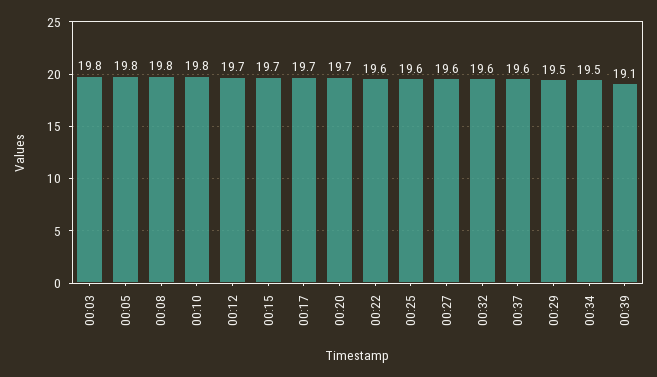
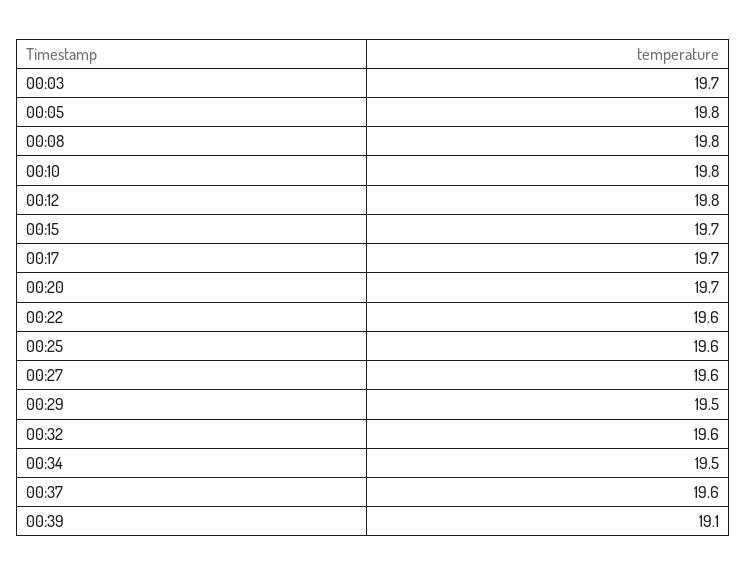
  {
-   "00:03": 19.8,
+   "00:03": 19.7,
    "00:05": 19.8,
    "00:08": 19.8,
    "00:10": 19.8,
-   "00:12": 19.7,
+   "00:12": 19.8,
    "00:15": 19.7,
    "00:17": 19.7,
    "00:20": 19.7,
    "00:22": 19.6,
    "00:25": 19.6,
    "00:27": 19.6,
    "00:32": 19.6,
    "00:37": 19.6,
    "00:29": 19.5,
    "00:34": 19.5,
    "00:39": 19.1
  }

